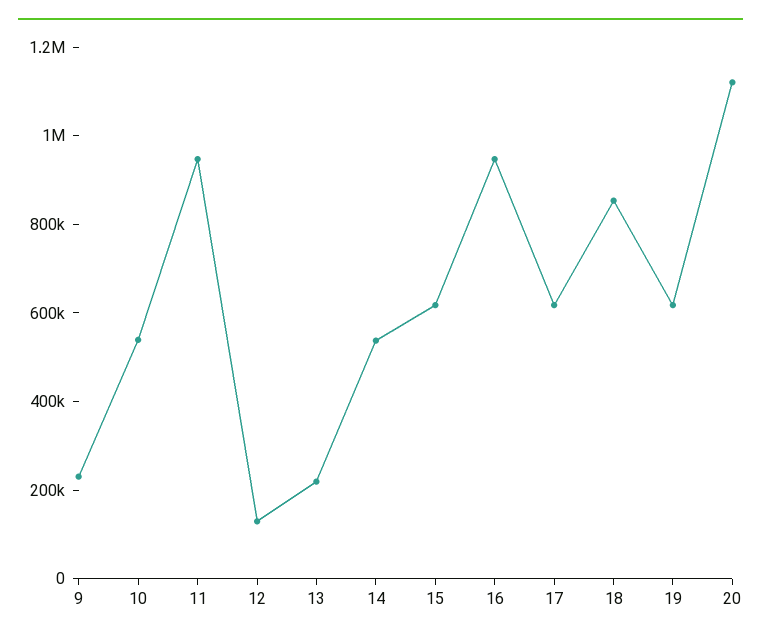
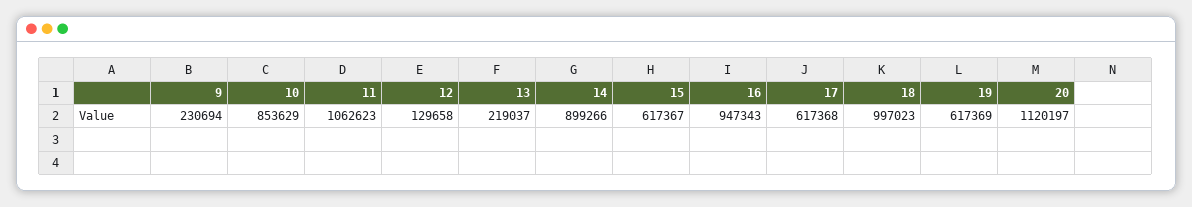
  {
    "9": 230694,
-   "10": 550000,
+   "10": 853629,
-   "11": 950000,
+   "11": 1062623,
    "12": 129658,
    "13": 219037,
-   "14": 550000,
+   "14": 899266,
    "15": 617367,
    "16": 947343,
    "17": 617368,
-   "18": 850000,
+   "18": 997023,
    "19": 617369,
    "20": 1120197
  }

